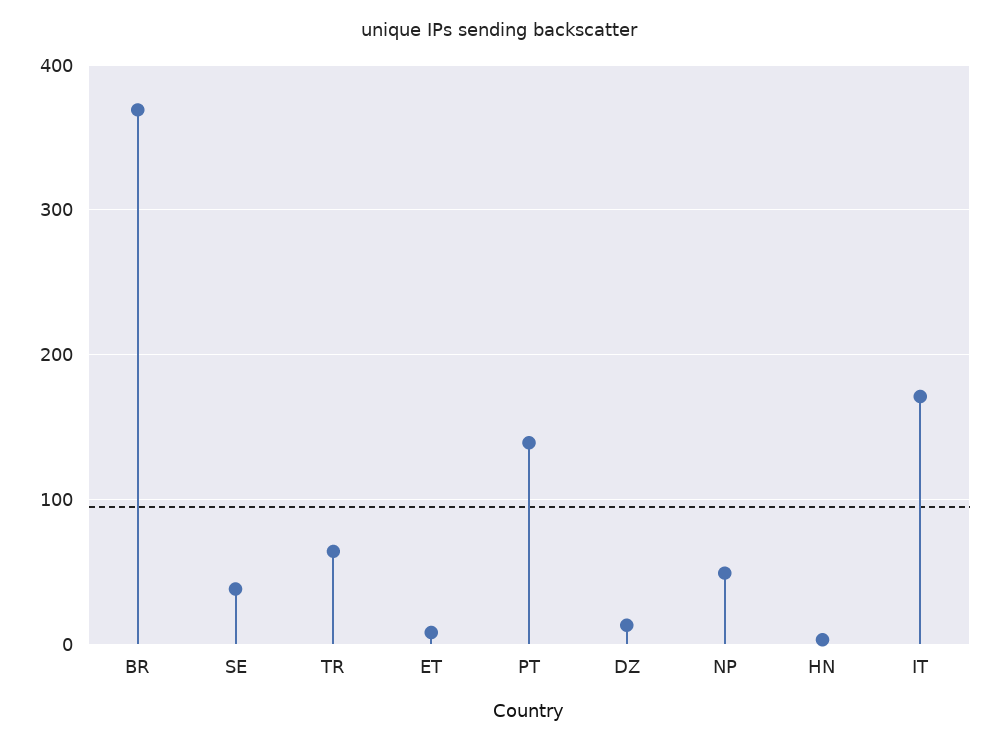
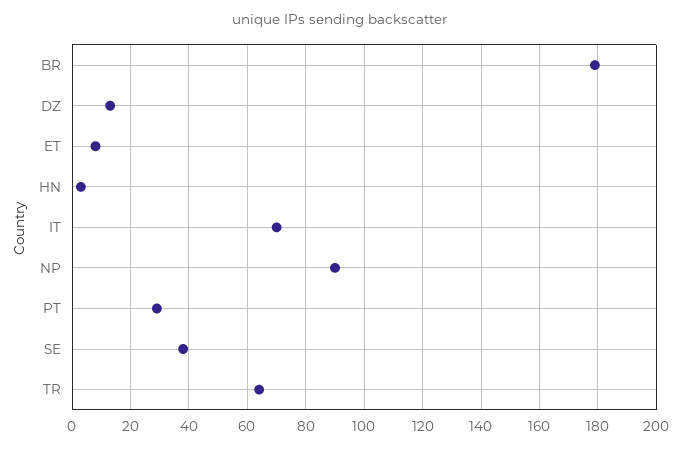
  {
-   "BR": 370,
+   "BR": 180,
    "SE": 40,
    "TR": 65,
    "ET": 10,
-   "PT": 140,
+   "PT": 30,
    "DZ": 15,
-   "NP": 50,
+   "NP": 90,
    "HN": 5,
-   "IT": 170
+   "IT": 70
  }

